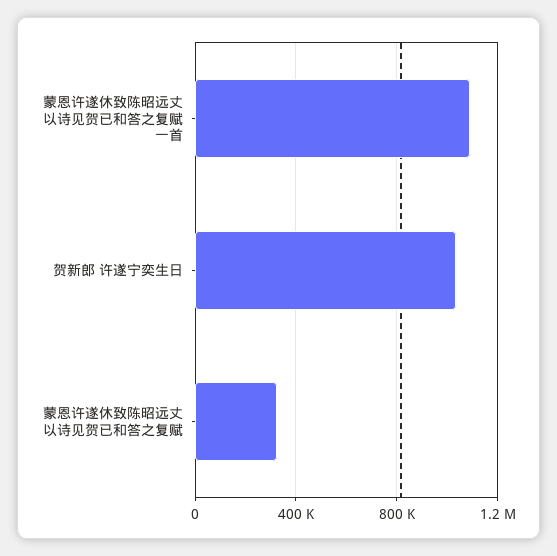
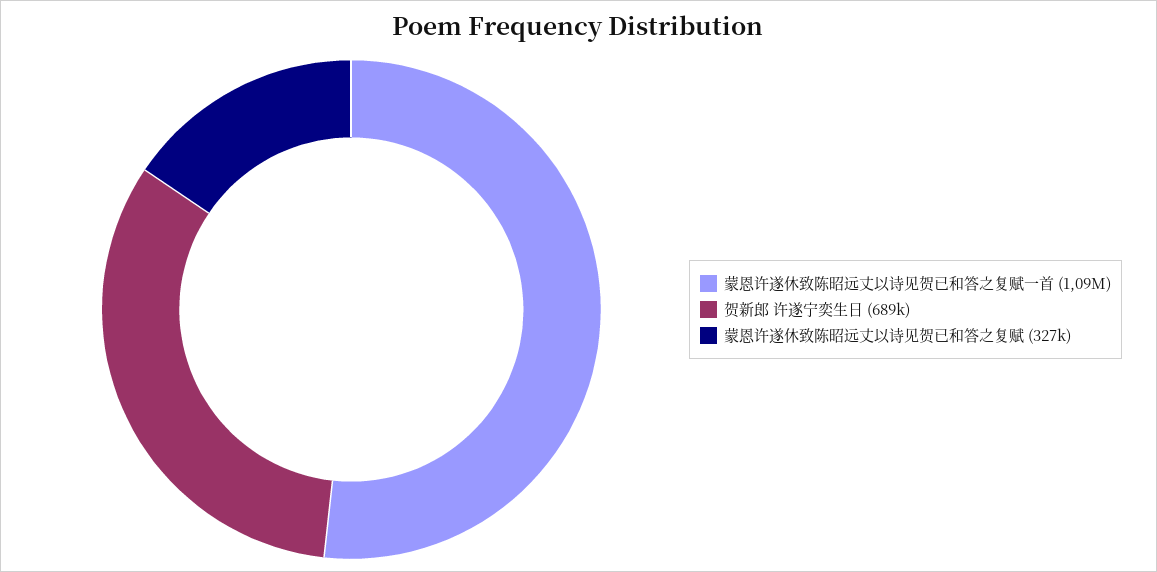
  {
    "蒙恩许遂休致陈昭远丈以诗见贺已和答之复赋一首": 1090000,
-   "贺新郎 许遂宁奕生日": 1050000,
+   "贺新郎 许遂宁奕生日": 689000,
    "蒙恩许遂休致陈昭远丈以诗见贺已和答之复赋": 327000
  }

